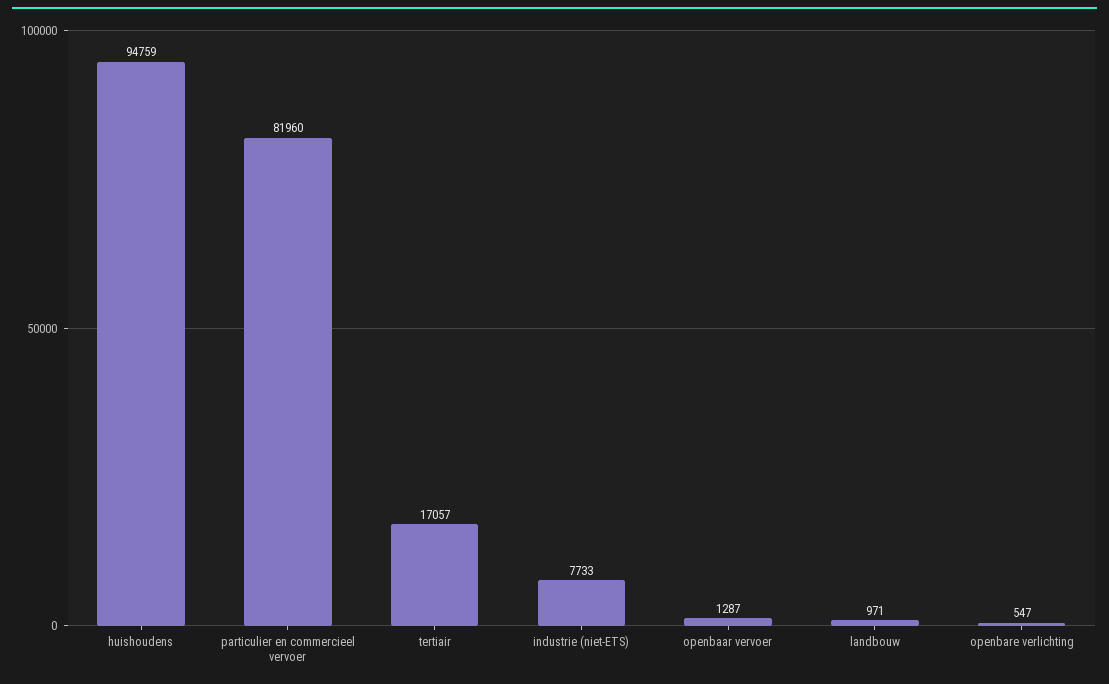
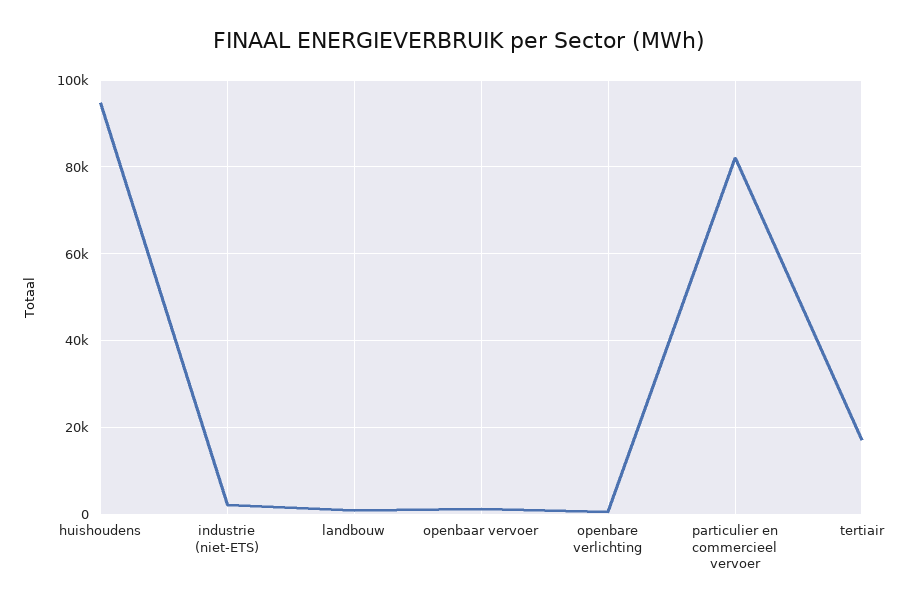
  {
    "huishoudens": 94759,
    "particulier en commercieel vervoer": 81960,
    "tertiair": 17057,
-   "industrie (niet-ETS)": 7733,
+   "industrie (niet-ETS)": 2000,
    "openbaar vervoer": 1287,
    "landbouw": 971,
    "openbare verlichting": 547
  }

